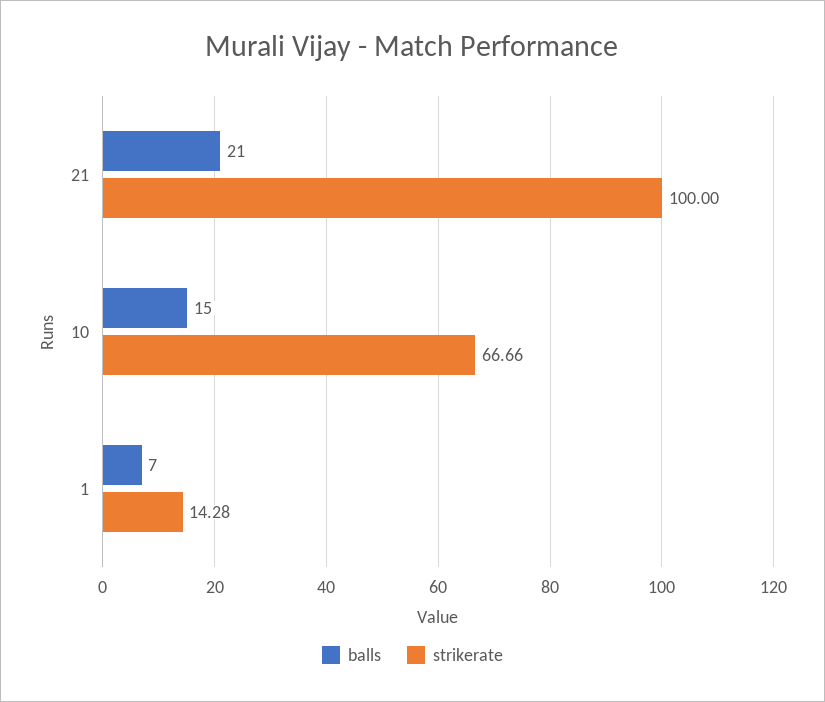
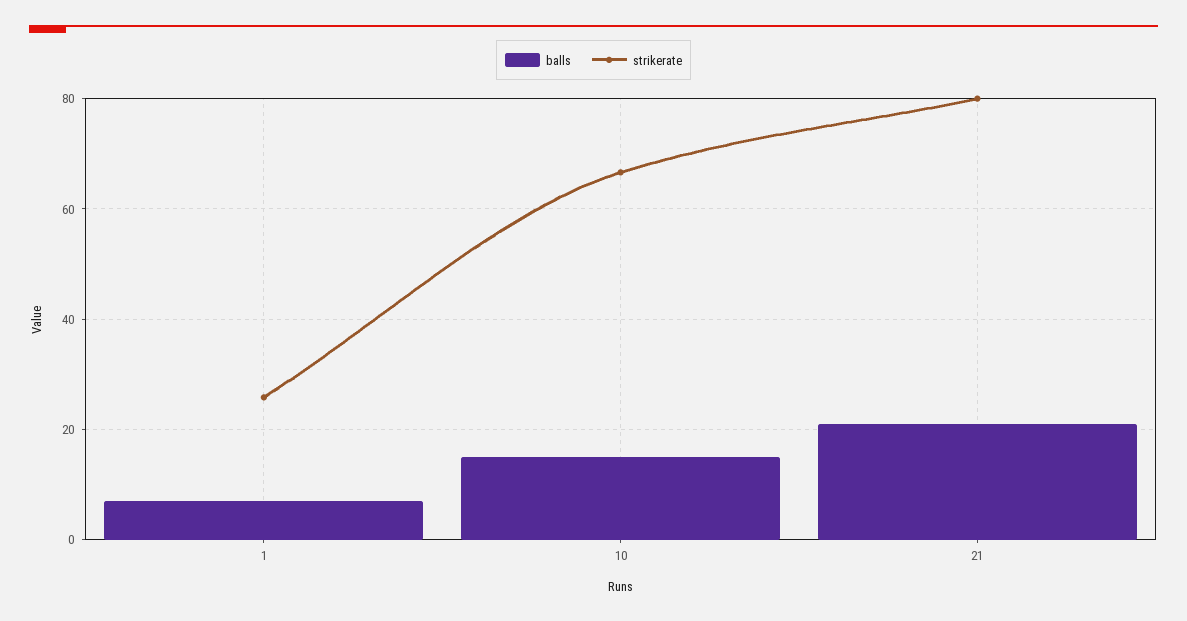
  {
    "balls": {
      "21": 21,
      "10": 15,
      "1": 7
    },
    "strikerate": {
-     "21": 100,
+     "21": 80,
      "10": 66.66,
-     "1": 14.28
+     "1": 26
    }
  }

